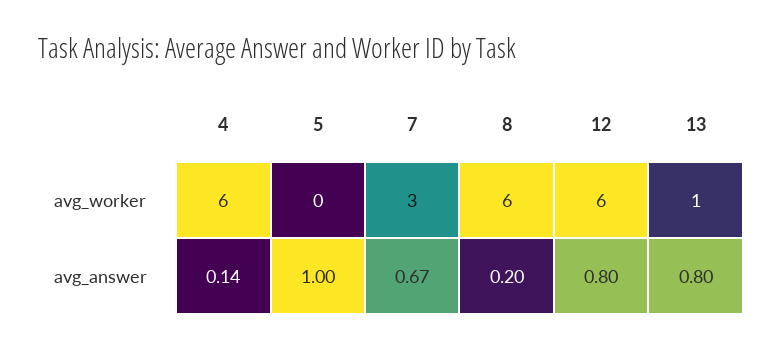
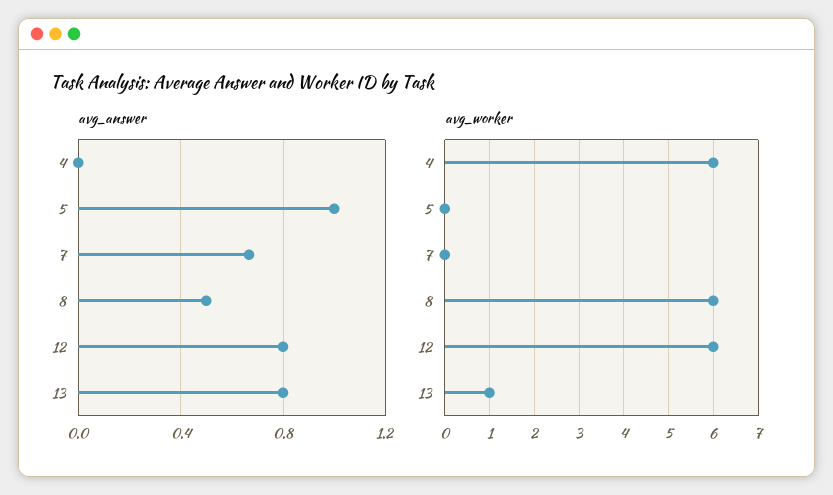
  {
    "avg_worker": {
      "4": 6,
      "5": 0,
-     "7": 3,
+     "7": 0,
      "8": 6,
      "12": 6,
      "13": 1
    },
    "avg_answer": {
-     "4": 0.14,
+     "4": 0,
      "5": 1,
      "7": 0.67,
-     "8": 0.2,
+     "8": 0.5,
      "12": 0.8,
      "13": 0.8
    }
  }

